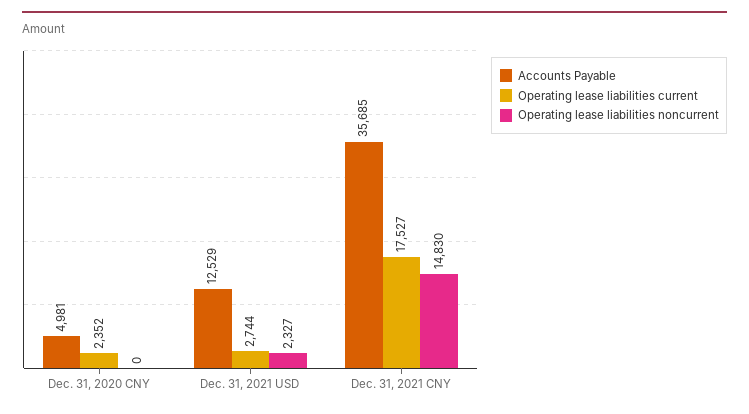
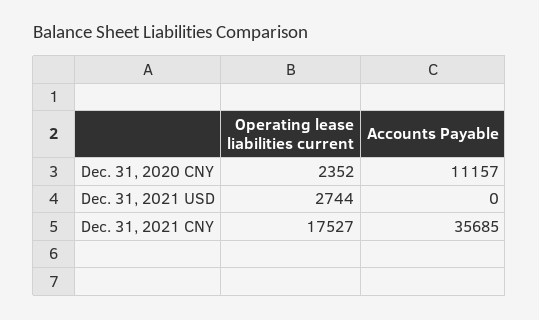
  {
    "Accounts Payable": {
-     "Dec. 31, 2020 CNY": 4981,
+     "Dec. 31, 2020 CNY": 11157,
-     "Dec. 31, 2021 USD": 12529,
+     "Dec. 31, 2021 USD": 0,
      "Dec. 31, 2021 CNY": 35685
    },
    "Operating lease liabilities current": {
      "Dec. 31, 2020 CNY": 2352,
      "Dec. 31, 2021 USD": 2744,
      "Dec. 31, 2021 CNY": 17527
-   },
+   }
-   "Operating lease liabilities noncurrent": {
-     "Dec. 31, 2020 CNY": 0,
-     "Dec. 31, 2021 USD": 2327,
-     "Dec. 31, 2021 CNY": 14830
-   }
  }

